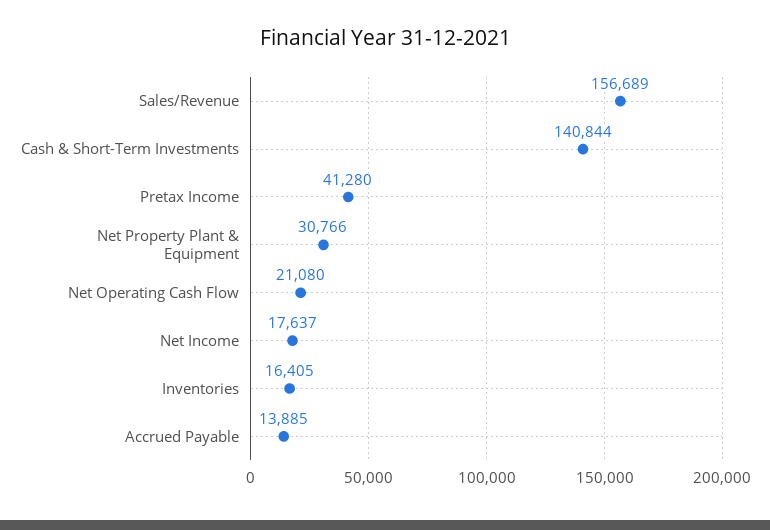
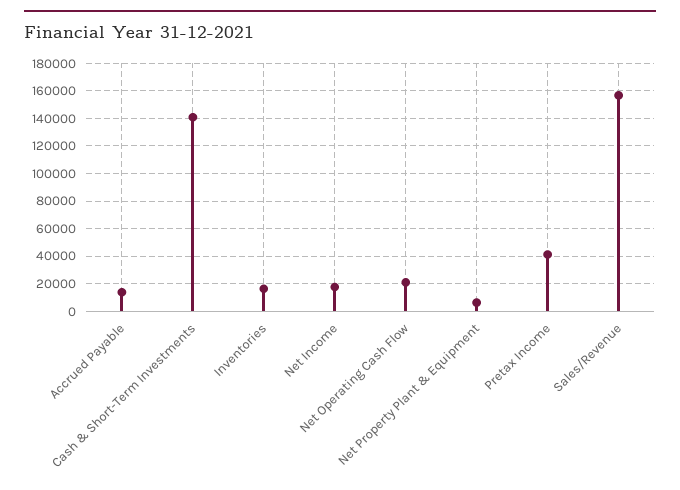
  {
    "Sales/Revenue": 156689,
    "Cash & Short-Term Investments": 140844,
    "Pretax Income": 41280,
-   "Net Property Plant & Equipment": 30766,
+   "Net Property Plant & Equipment": 5000,
    "Net Operating Cash Flow": 21080,
    "Net Income": 17637,
    "Inventories": 16405,
    "Accrued Payable": 13885
  }

